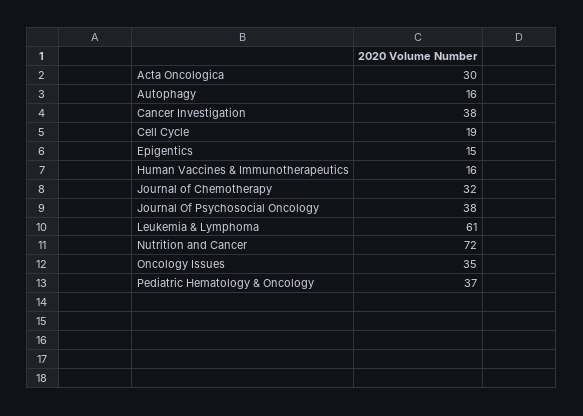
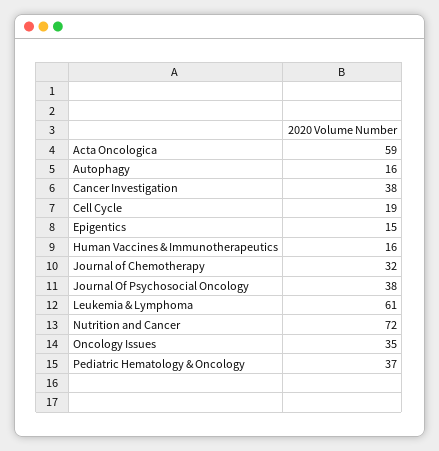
  {
-   "Acta Oncologica": 30,
+   "Acta Oncologica": 59,
    "Autophagy": 16,
    "Cancer Investigation": 38,
    "Cell Cycle": 19,
    "Epigentics": 15,
    "Human Vaccines & Immunotherapeutics": 16,
    "Journal of Chemotherapy": 32,
    "Journal Of Psychosocial Oncology": 38,
    "Leukemia & Lymphoma": 61,
    "Nutrition and Cancer": 72,
    "Oncology Issues": 35,
    "Pediatric Hematology & Oncology": 37
  }

